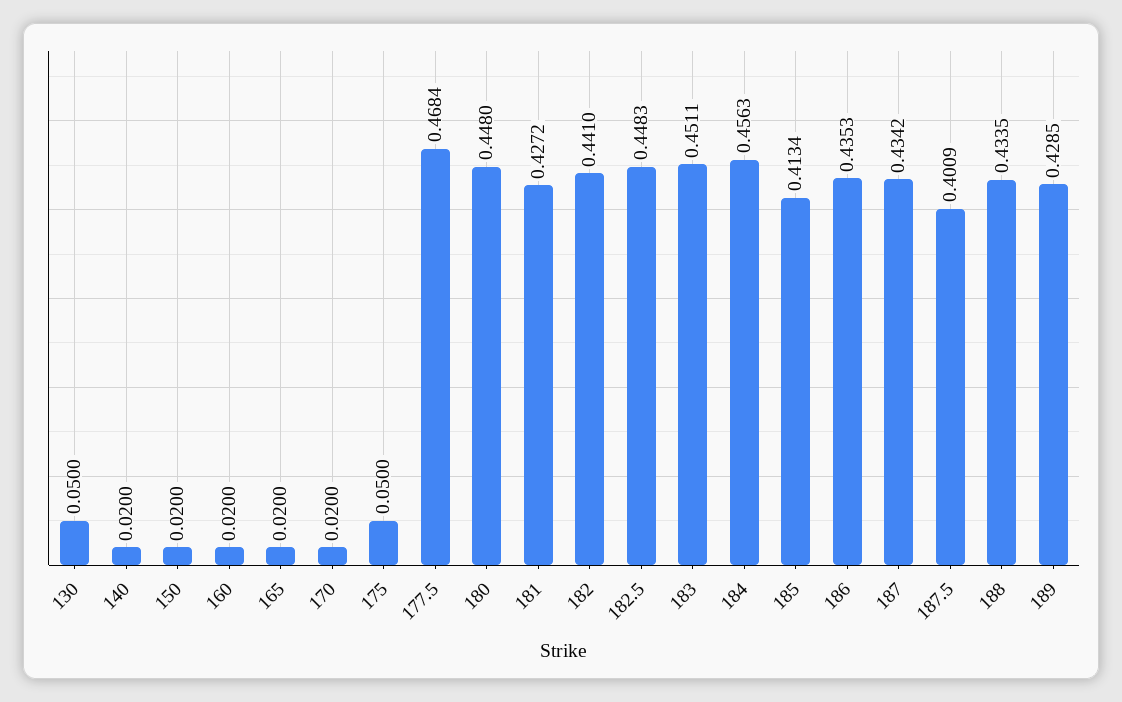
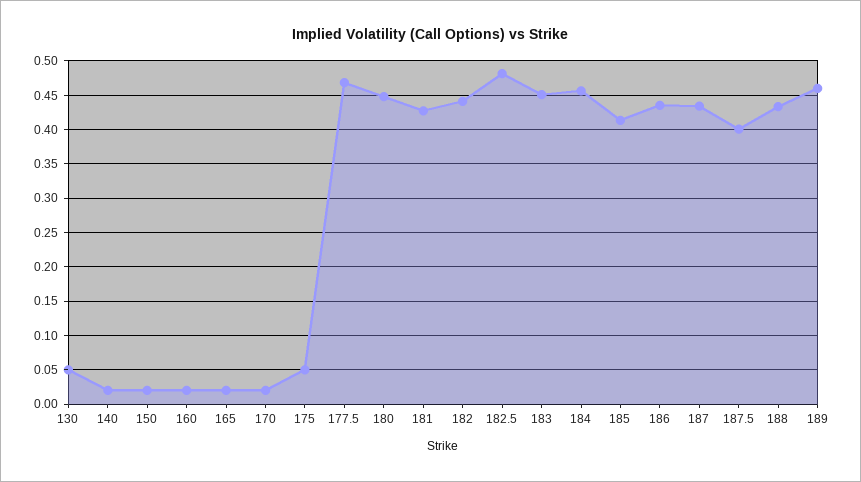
  {
    "130": 0.05,
    "140": 0.02,
    "150": 0.02,
    "160": 0.02,
    "165": 0.02,
    "170": 0.02,
    "175": 0.05,
    "177.5": 0.4684,
    "180": 0.448,
    "181": 0.4272,
    "182": 0.441,
-   "182.5": 0.4483,
+   "182.5": 0.48,
    "183": 0.4511,
    "184": 0.4563,
    "185": 0.4134,
    "186": 0.4353,
    "187": 0.4342,
    "187.5": 0.4009,
    "188": 0.4335,
-   "189": 0.4285
+   "189": 0.46
  }

